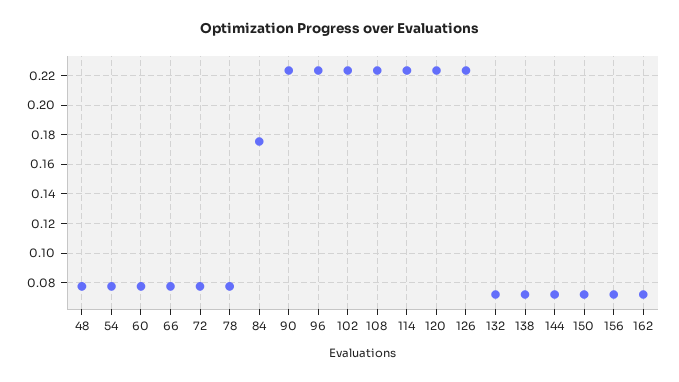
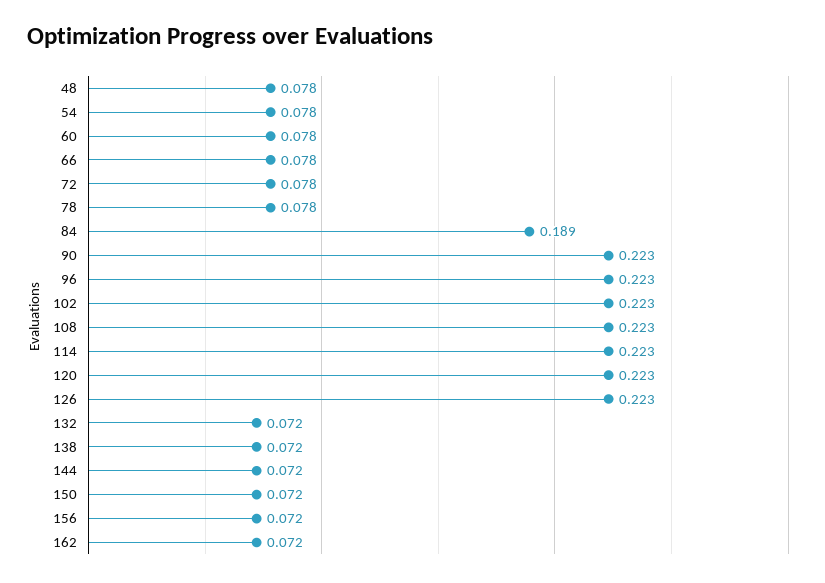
  {
    "48": 0.078,
    "54": 0.078,
    "60": 0.078,
    "66": 0.078,
    "72": 0.078,
    "78": 0.078,
-   "84": 0.175,
+   "84": 0.189,
    "90": 0.223,
    "96": 0.223,
    "102": 0.223,
    "108": 0.223,
    "114": 0.223,
    "120": 0.223,
    "126": 0.223,
    "132": 0.072,
    "138": 0.072,
    "144": 0.072,
    "150": 0.072,
    "156": 0.072,
    "162": 0.072
  }

